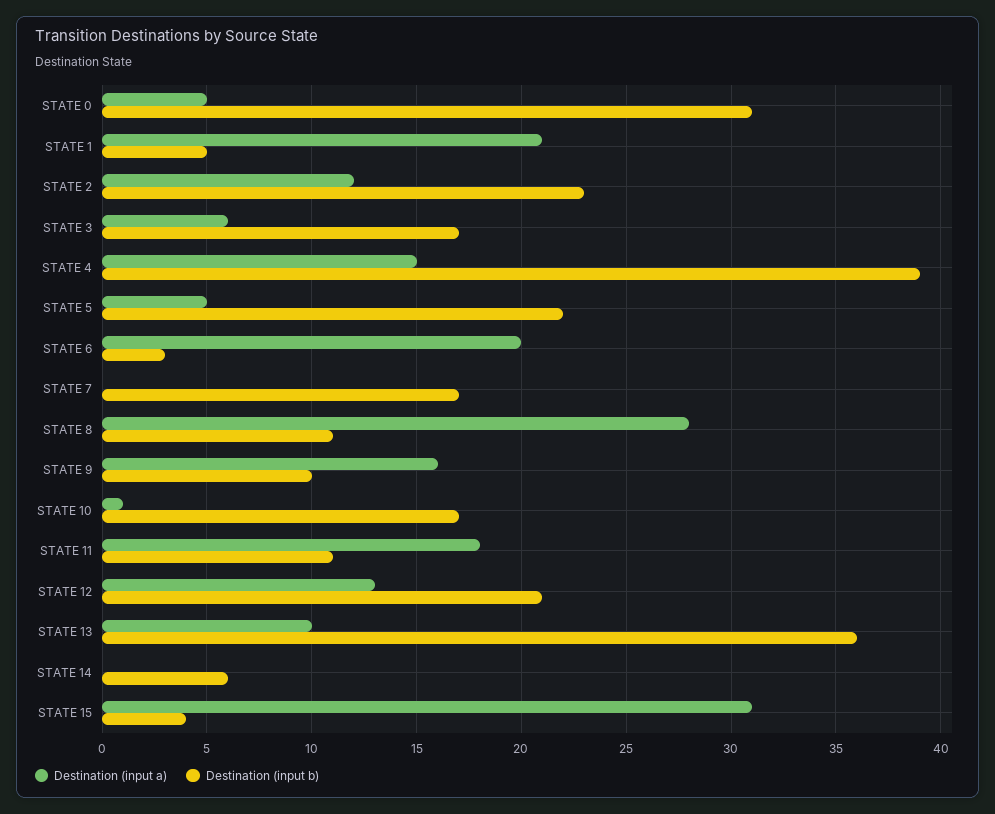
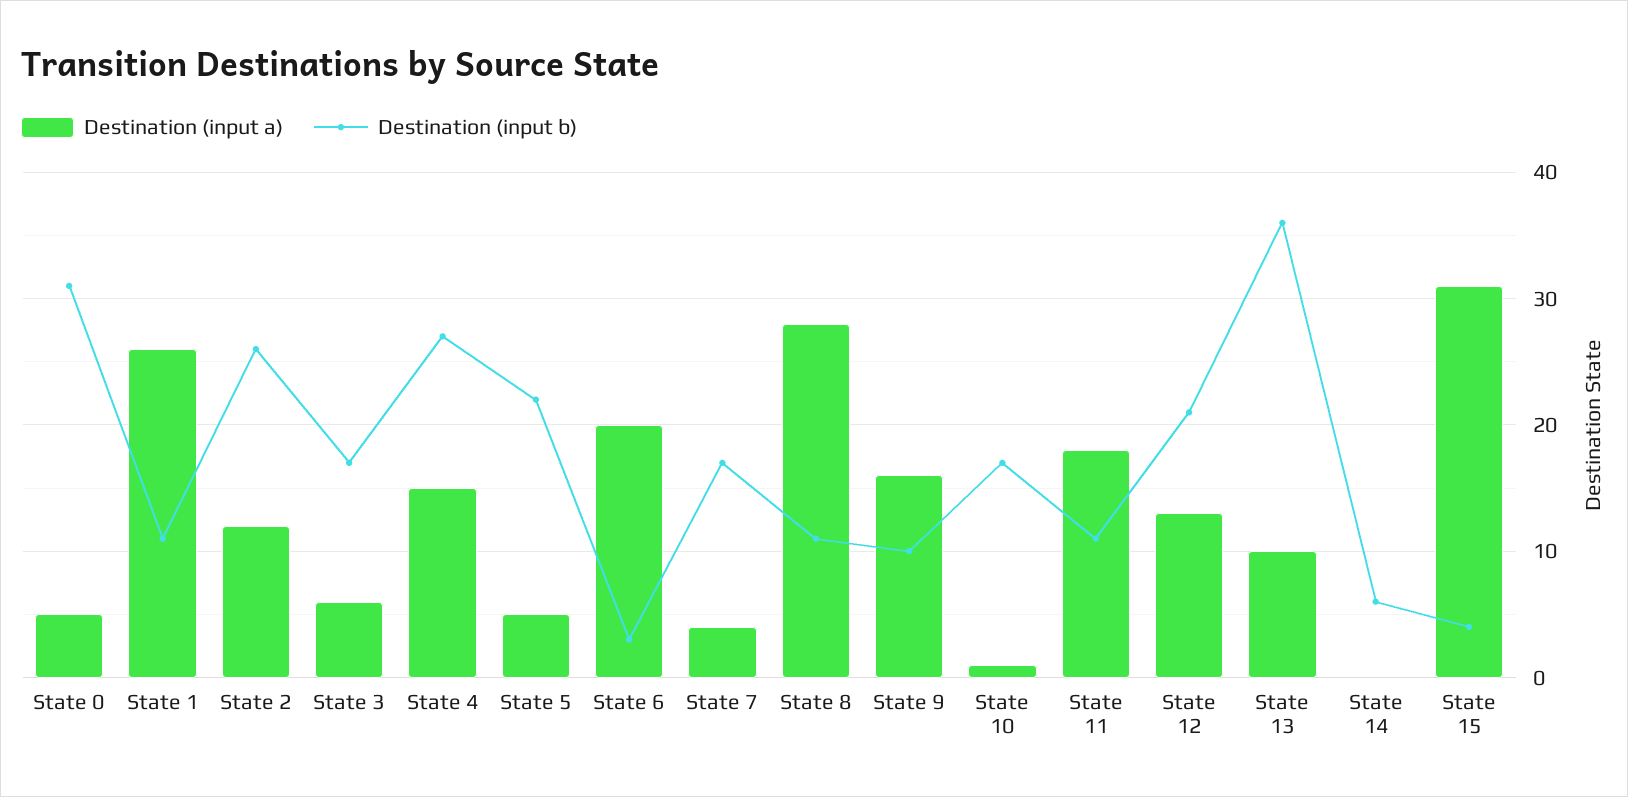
  {
    "Destination (input a)": {
      "STATE 0": 5,
-     "STATE 1": 21,
+     "STATE 1": 26,
      "STATE 2": 12,
      "STATE 3": 6,
      "STATE 4": 15,
      "STATE 5": 5,
      "STATE 6": 20,
-     "STATE 7": 0,
+     "STATE 7": 4,
      "STATE 8": 28,
      "STATE 9": 16,
      "STATE 10": 1,
      "STATE 11": 18,
      "STATE 12": 13,
      "STATE 13": 10,
      "STATE 14": 0,
      "STATE 15": 31
    },
    "Destination (input b)": {
      "STATE 0": 31,
-     "STATE 1": 5,
+     "STATE 1": 11,
-     "STATE 2": 23,
+     "STATE 2": 26,
      "STATE 3": 17,
-     "STATE 4": 39,
+     "STATE 4": 27,
      "STATE 5": 22,
      "STATE 6": 3,
      "STATE 7": 17,
      "STATE 8": 11,
      "STATE 9": 10,
      "STATE 10": 17,
      "STATE 11": 11,
      "STATE 12": 21,
      "STATE 13": 36,
      "STATE 14": 6,
      "STATE 15": 4
    }
  }

